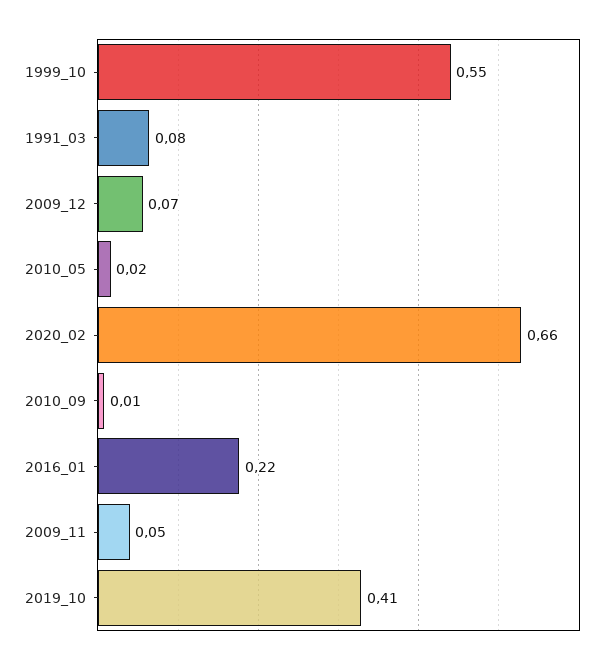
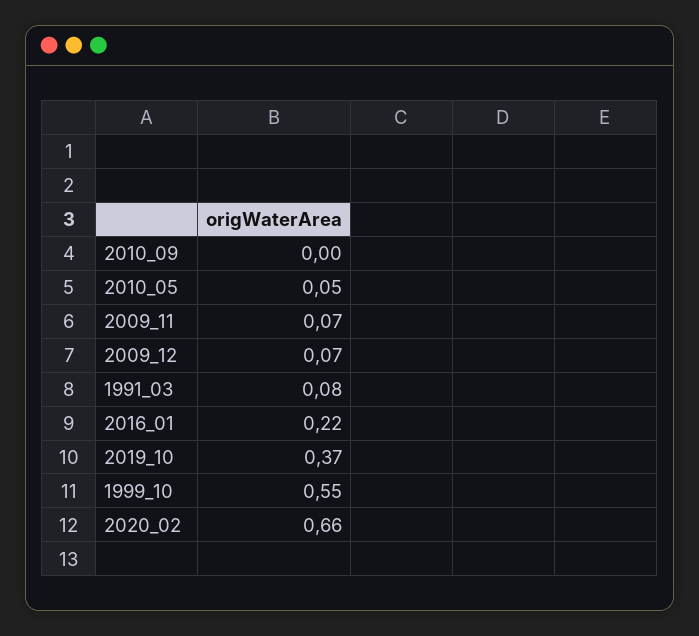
  {
    "1999_10": 0.55,
    "1991_03": 0.08,
    "2009_12": 0.07,
-   "2010_05": 0.02,
+   "2010_05": 0.05,
    "2020_02": 0.66,
-   "2010_09": 0.01,
+   "2010_09": 0,
    "2016_01": 0.22,
-   "2009_11": 0.05,
+   "2009_11": 0.07,
-   "2019_10": 0.41
+   "2019_10": 0.37
  }

